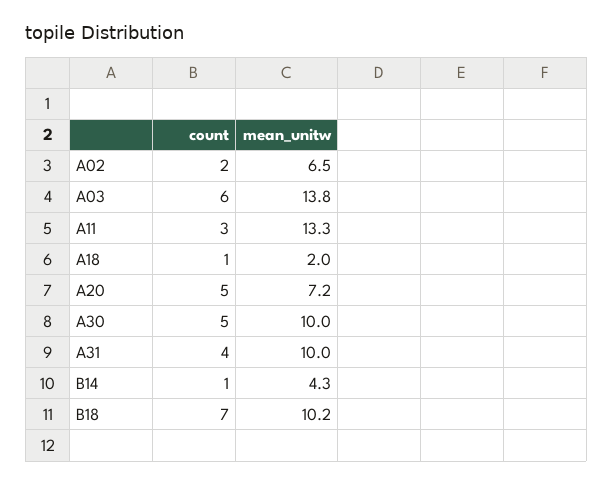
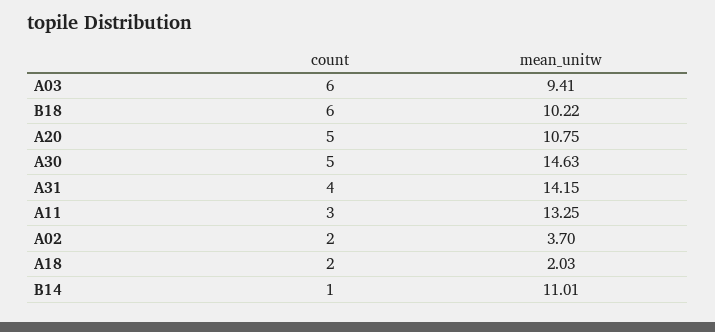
  {
    "count": {
      "A02": 2,
      "A03": 6,
      "A11": 3,
-     "A18": 1,
+     "A18": 2,
      "A20": 5,
      "A30": 5,
      "A31": 4,
      "B14": 1,
-     "B18": 7
+     "B18": 6
    },
    "mean_unitw": {
-     "A02": 6.5,
+     "A02": 3.7,
-     "A03": 13.8,
+     "A03": 9.41,
      "A11": 13.25,
      "A18": 2.03,
-     "A20": 7.2,
+     "A20": 10.75,
-     "A30": 10,
+     "A30": 14.63,
-     "A31": 10,
+     "A31": 14.15,
-     "B14": 4.3,
+     "B14": 11.01,
      "B18": 10.22
    }
  }

